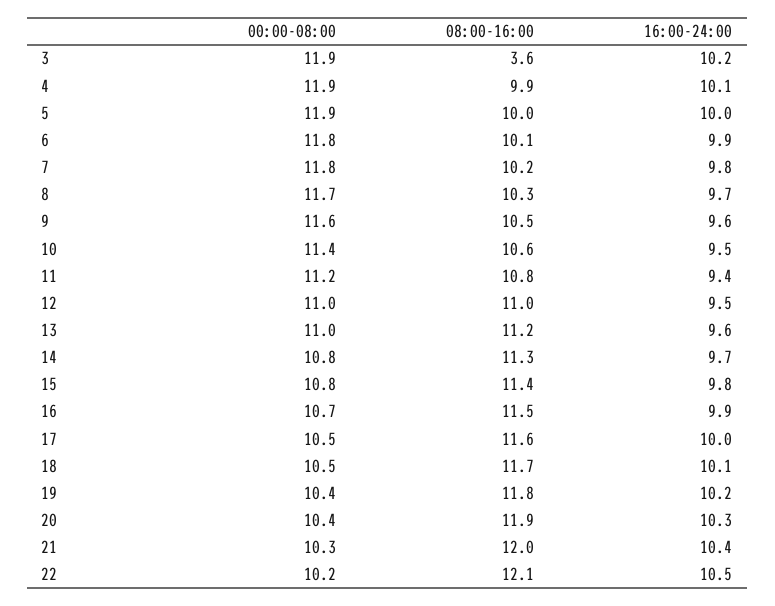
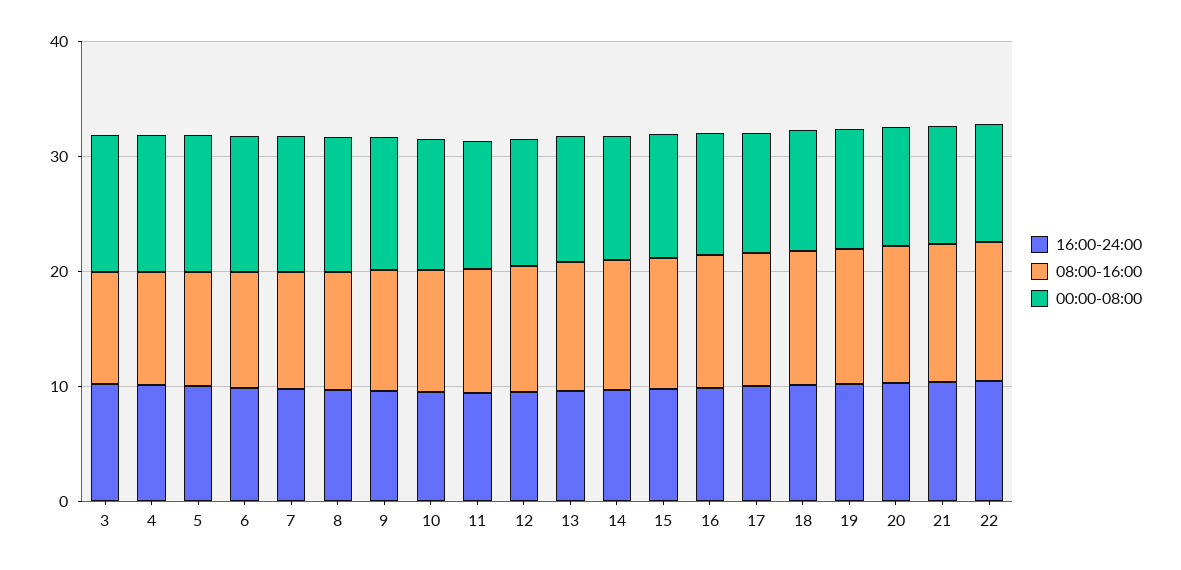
  {
    "00:00-08:00": {
      "3": 11.9,
      "4": 11.9,
      "5": 11.9,
      "6": 11.8,
      "7": 11.8,
      "8": 11.7,
      "9": 11.6,
      "10": 11.4,
      "11": 11.2,
      "12": 11,
      "13": 11,
      "14": 10.8,
      "15": 10.8,
      "16": 10.7,
      "17": 10.5,
      "18": 10.5,
      "19": 10.4,
      "20": 10.4,
      "21": 10.3,
      "22": 10.2
    },
    "08:00-16:00": {
-     "3": 3.6,
+     "3": 10,
      "4": 9.9,
      "5": 10,
      "6": 10.1,
      "7": 10.2,
      "8": 10.3,
      "9": 10.5,
      "10": 10.6,
      "11": 10.8,
      "12": 11,
      "13": 11.2,
      "14": 11.3,
      "15": 11.4,
      "16": 11.5,
      "17": 11.6,
      "18": 11.7,
      "19": 11.8,
      "20": 11.9,
      "21": 12,
      "22": 12.1
    },
    "16:00-24:00": {
      "3": 10.2,
      "4": 10.1,
      "5": 10,
      "6": 9.9,
      "7": 9.8,
      "8": 9.7,
      "9": 9.6,
      "10": 9.5,
      "11": 9.4,
      "12": 9.5,
      "13": 9.6,
      "14": 9.7,
      "15": 9.8,
      "16": 9.9,
      "17": 10,
      "18": 10.1,
      "19": 10.2,
      "20": 10.3,
      "21": 10.4,
      "22": 10.5
    }
  }

